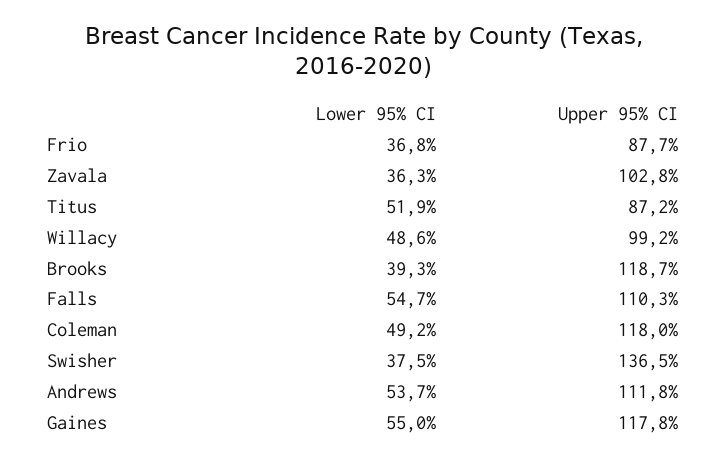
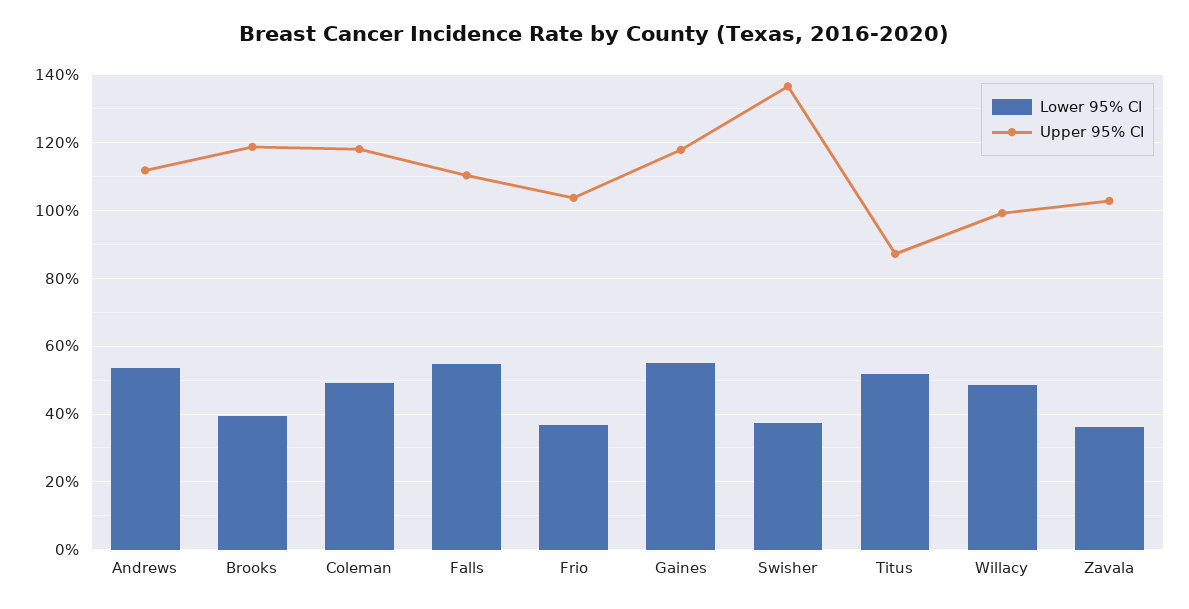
  {
    "Lower 95% CI": {
      "Frio": 36.8,
      "Zavala": 36.3,
      "Titus": 51.9,
      "Willacy": 48.6,
      "Brooks": 39.3,
      "Falls": 54.7,
      "Coleman": 49.2,
      "Swisher": 37.5,
      "Andrews": 53.7,
      "Gaines": 55
    },
    "Upper 95% CI": {
-     "Frio": 87.7,
+     "Frio": 104,
      "Zavala": 102.8,
      "Titus": 87.2,
      "Willacy": 99.2,
      "Brooks": 118.7,
      "Falls": 110.3,
      "Coleman": 118,
      "Swisher": 136.5,
      "Andrews": 111.8,
      "Gaines": 117.8
    }
  }

